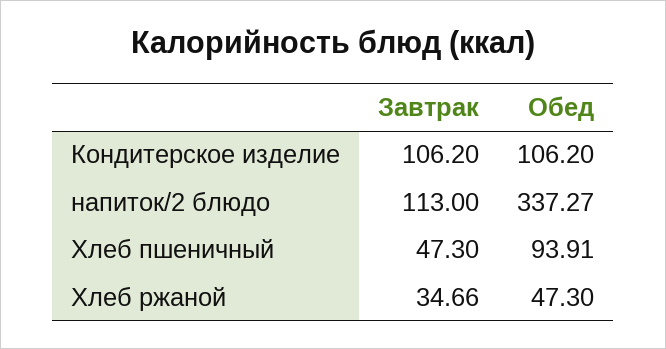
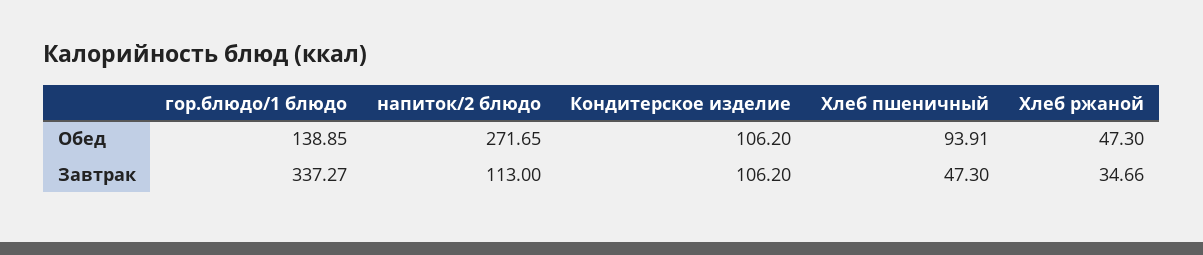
  {
    "Завтрак": {
      "Кондитерское изделие": 106.2,
      "напиток/2 блюдо": 113,
      "Хлеб пшеничный": 47.3,
-     "Хлеб ржаной": 34.66
+     "Хлеб ржаной": 34.66,
+     "гор.блюдо/1 блюдо": 337.27
    },
    "Обед": {
      "Кондитерское изделие": 106.2,
-     "напиток/2 блюдо": 337.27,
+     "напиток/2 блюдо": 271.65,
      "Хлеб пшеничный": 93.91,
-     "Хлеб ржаной": 47.3
+     "Хлеб ржаной": 47.3,
+     "гор.блюдо/1 блюдо": 138.85
    }
  }

